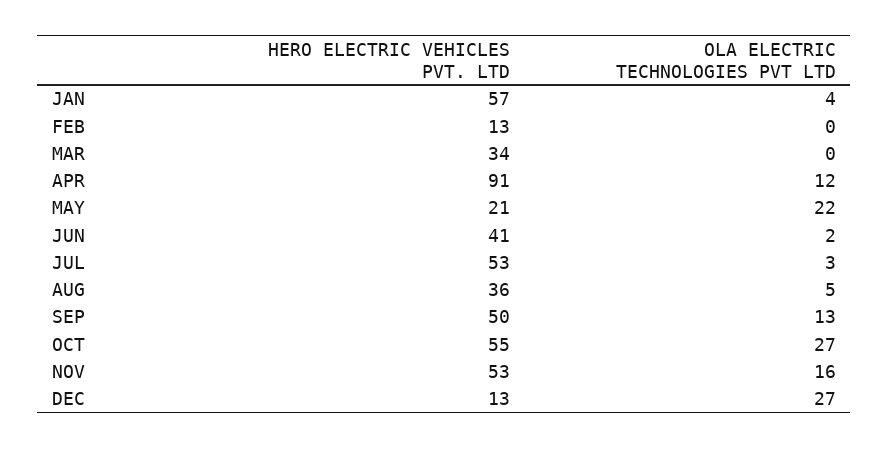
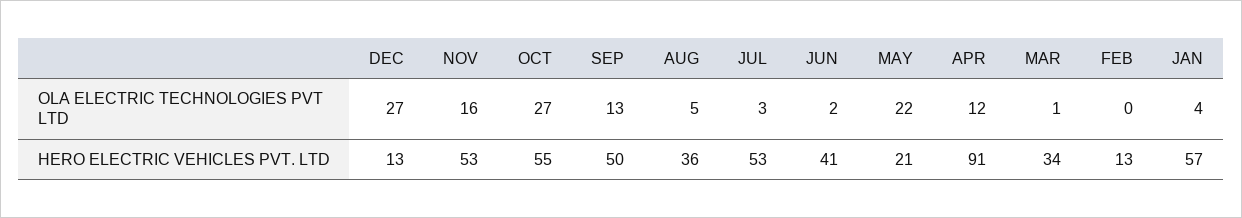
  {
    "HERO ELECTRIC VEHICLES PVT. LTD": {
      "JAN": 57,
      "FEB": 13,
      "MAR": 34,
      "APR": 91,
      "MAY": 21,
      "JUN": 41,
      "JUL": 53,
      "AUG": 36,
      "SEP": 50,
      "OCT": 55,
      "NOV": 53,
      "DEC": 13
    },
    "OLA ELECTRIC TECHNOLOGIES PVT LTD": {
      "JAN": 4,
      "FEB": 0,
-     "MAR": 0,
+     "MAR": 1,
      "APR": 12,
      "MAY": 22,
      "JUN": 2,
      "JUL": 3,
      "AUG": 5,
      "SEP": 13,
      "OCT": 27,
      "NOV": 16,
      "DEC": 27
    }
  }

